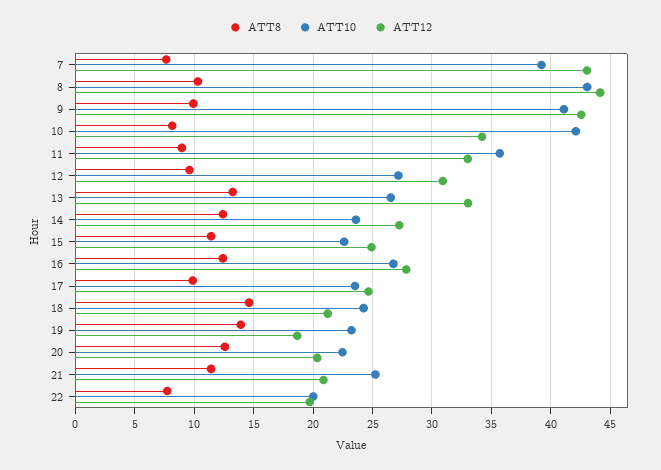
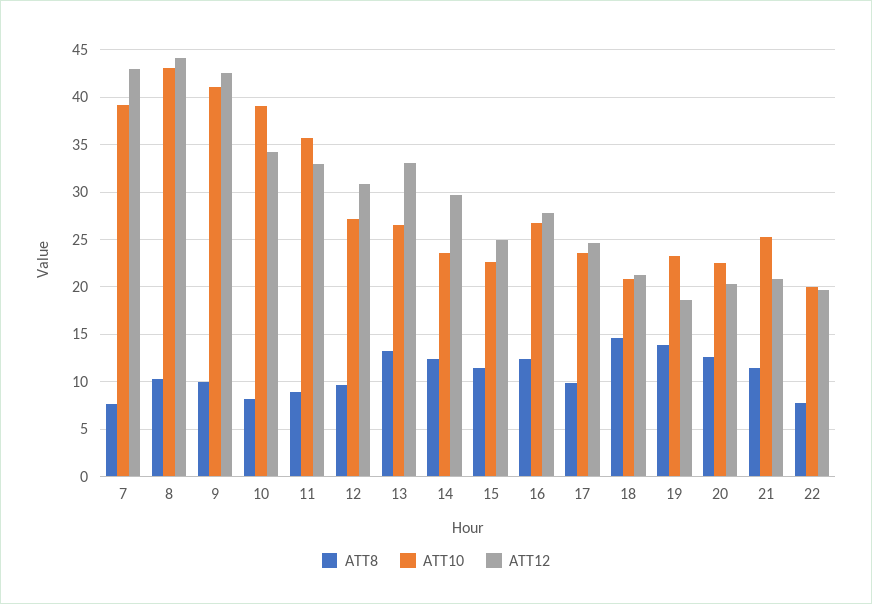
  {
    "ATT8": {
      "7": 8,
      "8": 10,
      "9": 10,
      "10": 8,
      "11": 9,
      "12": 10,
      "13": 13,
      "14": 12,
      "15": 11,
      "16": 12,
      "17": 10,
      "18": 15,
      "19": 14,
      "20": 13,
      "21": 11,
      "22": 8
    },
    "ATT10": {
      "7": 39,
      "8": 43,
      "9": 41,
-     "10": 42,
+     "10": 39,
      "11": 36,
      "12": 27,
      "13": 27,
      "14": 24,
      "15": 23,
      "16": 27,
      "17": 24,
-     "18": 24,
+     "18": 21,
      "19": 23,
      "20": 22,
      "21": 25,
      "22": 20
    },
    "ATT12": {
      "7": 43,
      "8": 44,
      "9": 43,
      "10": 34,
      "11": 33,
      "12": 31,
      "13": 33,
-     "14": 27,
+     "14": 30,
      "15": 25,
      "16": 28,
      "17": 25,
      "18": 21,
      "19": 19,
      "20": 20,
      "21": 21,
      "22": 20
    }
  }

